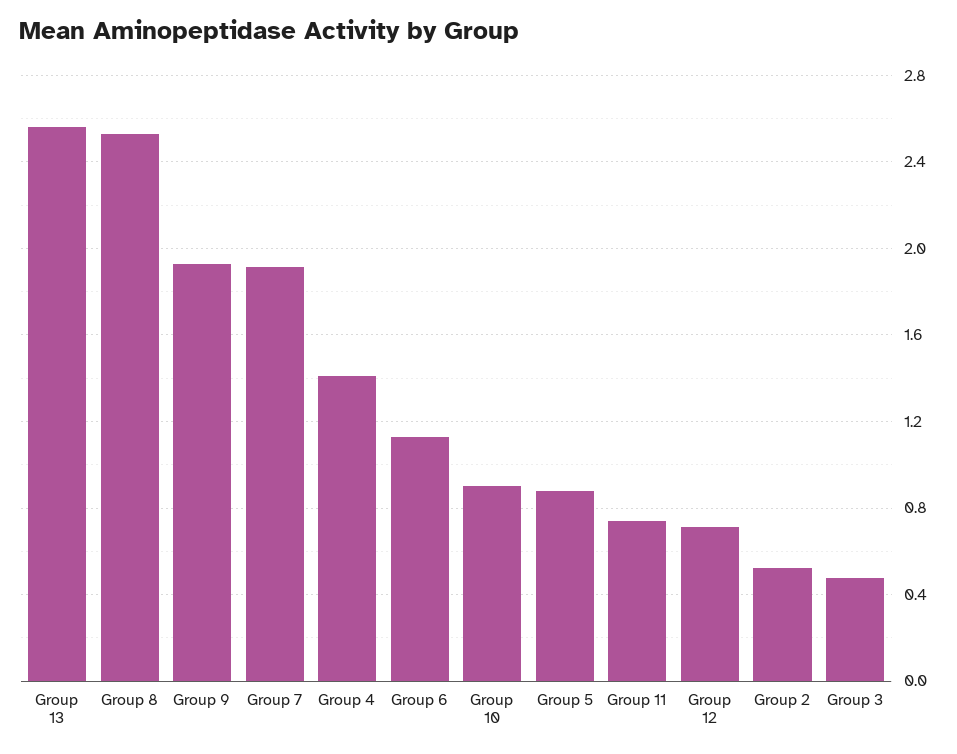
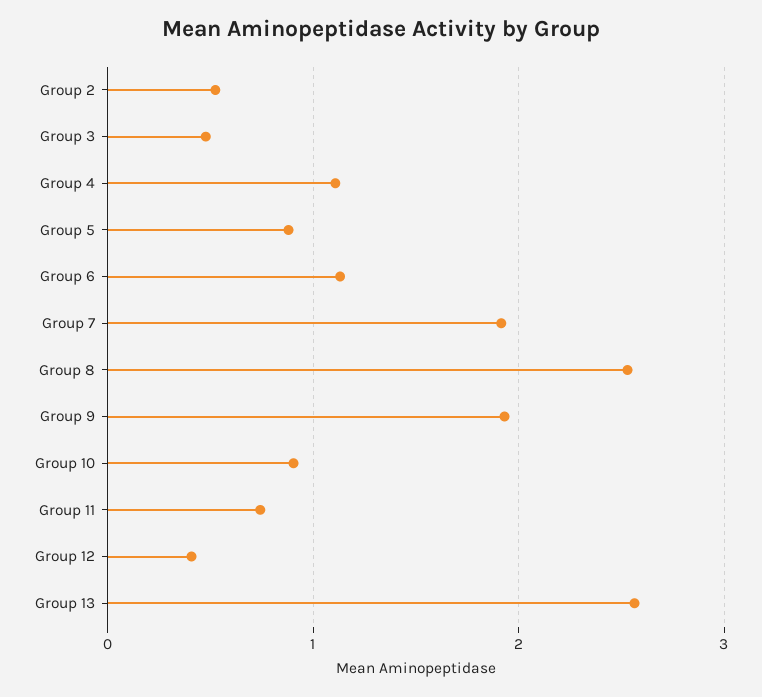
  {
    "Group 13": 2.55,
    "Group 8": 2.55,
    "Group 9": 1.95,
    "Group 7": 1.9,
-   "Group 4": 1.4,
+   "Group 4": 1.1,
    "Group 6": 1.15,
    "Group 10": 0.9,
    "Group 5": 0.9,
    "Group 11": 0.75,
-   "Group 12": 0.7,
+   "Group 12": 0.4,
    "Group 2": 0.5,
    "Group 3": 0.5
  }

